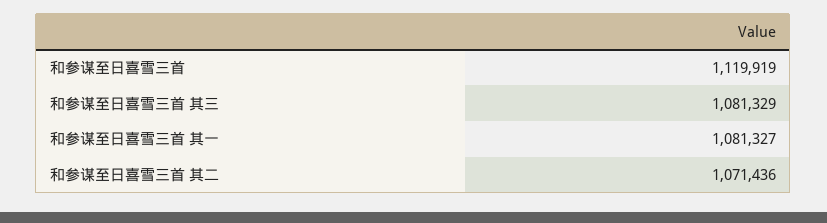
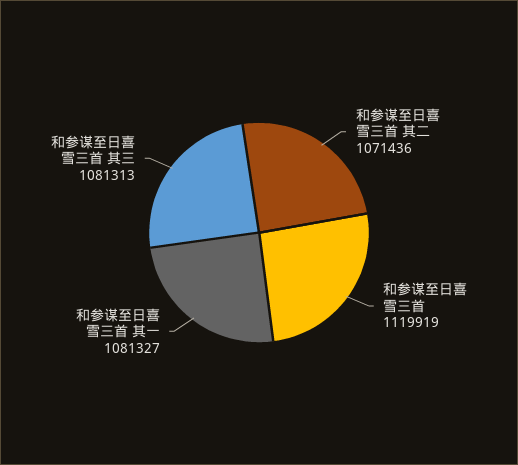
  {
    "和参谋至日喜雪三首": 1119919,
-   "和参谋至日喜雪三首 其三": 1081329,
+   "和参谋至日喜雪三首 其三": 1081313,
    "和参谋至日喜雪三首 其一": 1081327,
    "和参谋至日喜雪三首 其二": 1071436
  }

